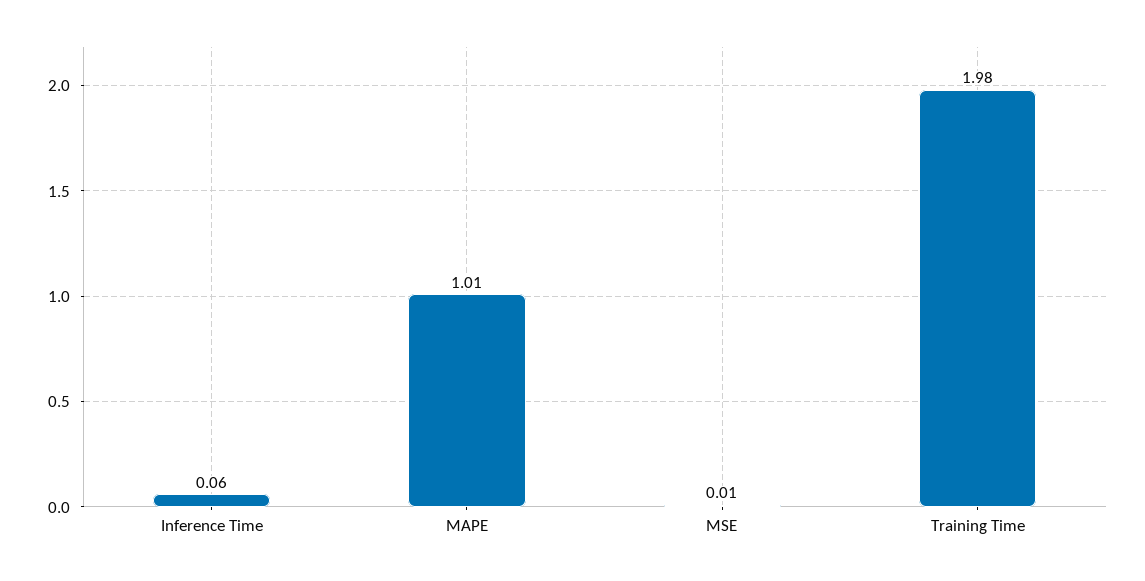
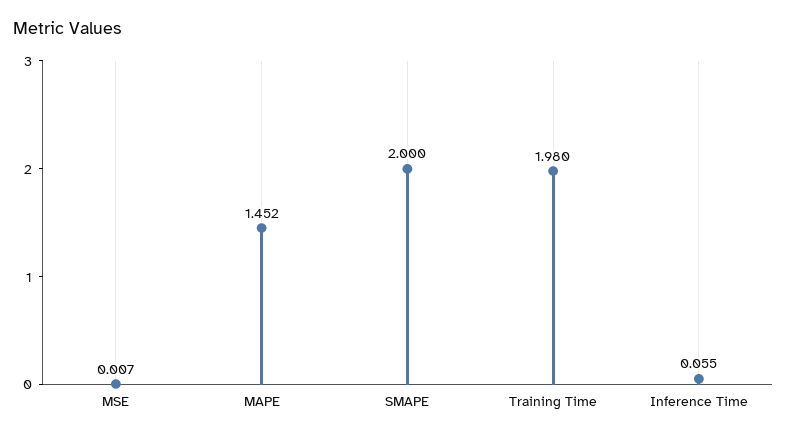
  {
    "Inference Time": 0.055,
-   "MAPE": 1.01,
+   "MAPE": 1.452,
    "MSE": 0.007,
-   "Training Time": 1.98
+   "Training Time": 1.98,
+   "SMAPE": 2
  }

